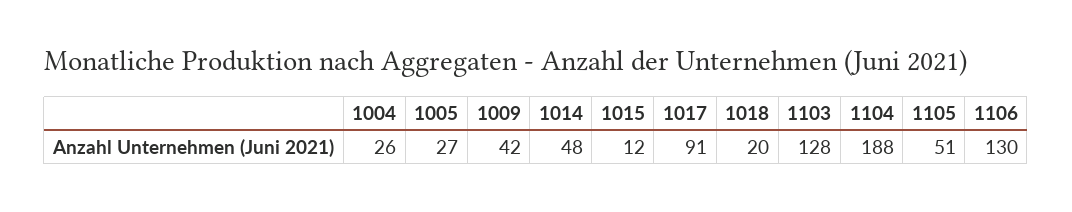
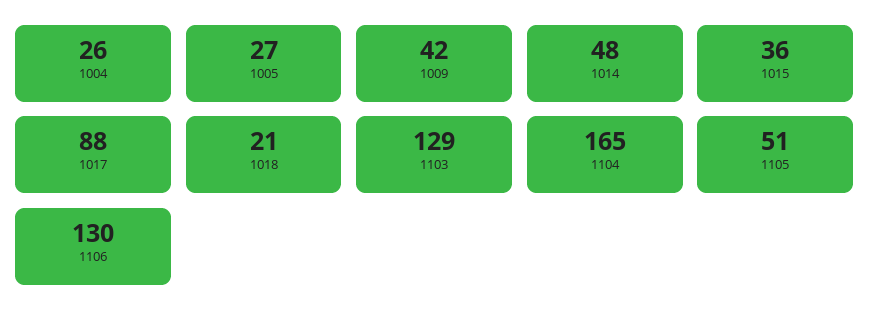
  {
    "1004": 26,
    "1005": 27,
    "1009": 42,
    "1014": 48,
-   "1015": 12,
+   "1015": 36,
-   "1017": 91,
+   "1017": 88,
-   "1018": 20,
+   "1018": 21,
-   "1103": 128,
+   "1103": 129,
-   "1104": 188,
+   "1104": 165,
    "1105": 51,
    "1106": 130
  }

